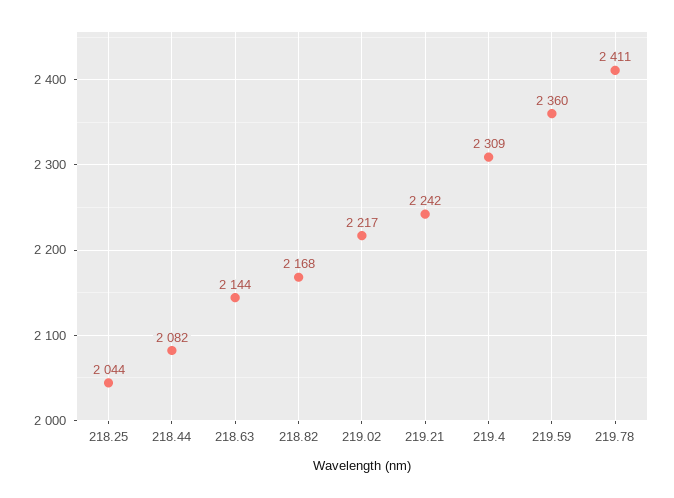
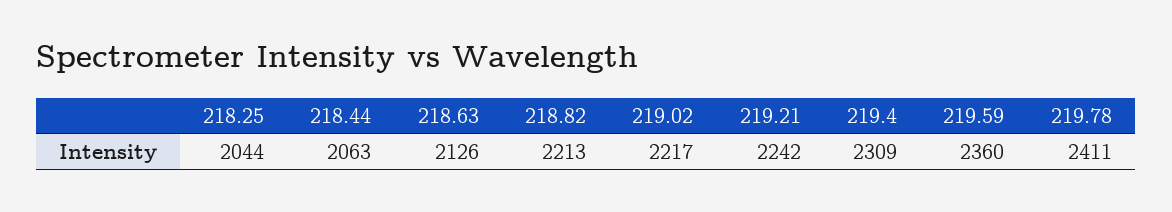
  {
    "218.25": 2044,
-   "218.44": 2082,
+   "218.44": 2063,
-   "218.63": 2144,
+   "218.63": 2126,
-   "218.82": 2168,
+   "218.82": 2213,
    "219.02": 2217,
    "219.21": 2242,
    "219.4": 2309,
    "219.59": 2360,
    "219.78": 2411
  }

